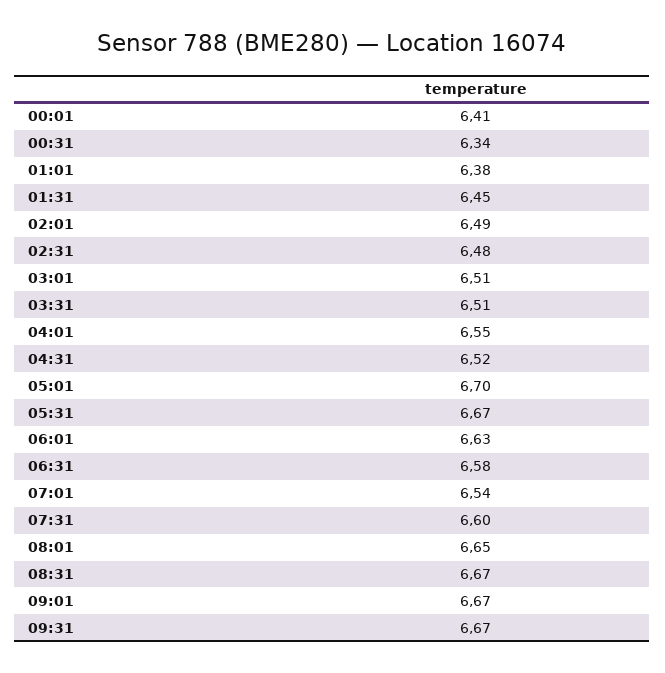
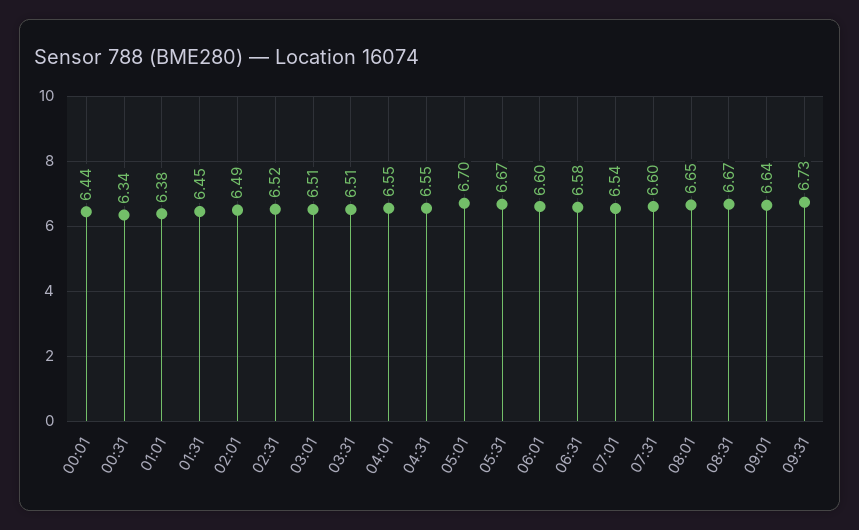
  {
-   "00:01": 6.41,
+   "00:01": 6.44,
    "00:31": 6.34,
    "01:01": 6.38,
    "01:31": 6.45,
    "02:01": 6.49,
-   "02:31": 6.48,
+   "02:31": 6.52,
    "03:01": 6.51,
    "03:31": 6.51,
    "04:01": 6.55,
-   "04:31": 6.52,
+   "04:31": 6.55,
    "05:01": 6.7,
    "05:31": 6.67,
-   "06:01": 6.63,
+   "06:01": 6.6,
    "06:31": 6.58,
    "07:01": 6.54,
    "07:31": 6.6,
    "08:01": 6.65,
    "08:31": 6.67,
-   "09:01": 6.67,
+   "09:01": 6.64,
-   "09:31": 6.67
+   "09:31": 6.73
  }

